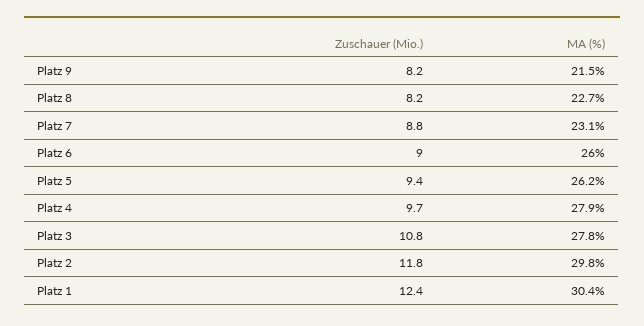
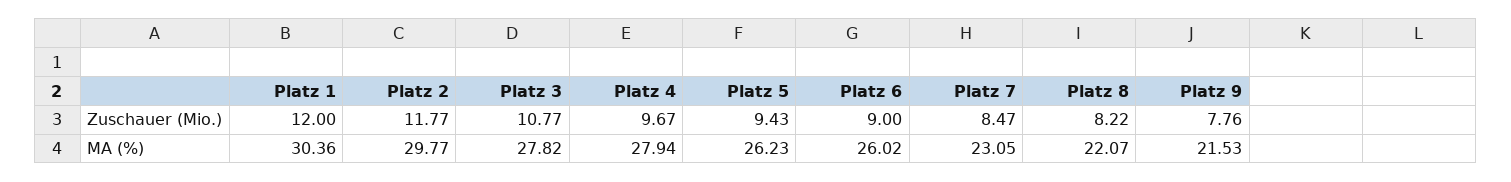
  {
    "Zuschauer (Mio.)": {
-     "Platz 9": 8.2,
+     "Platz 9": 7.76,
      "Platz 8": 8.22,
-     "Platz 7": 8.8,
+     "Platz 7": 8.47,
      "Platz 6": 9,
      "Platz 5": 9.43,
      "Platz 4": 9.67,
      "Platz 3": 10.77,
      "Platz 2": 11.77,
-     "Platz 1": 12.4
+     "Platz 1": 12
    },
    "MA (%)": {
      "Platz 9": 21.53,
-     "Platz 8": 22.7,
+     "Platz 8": 22.07,
      "Platz 7": 23.05,
      "Platz 6": 26.02,
      "Platz 5": 26.23,
      "Platz 4": 27.94,
      "Platz 3": 27.82,
      "Platz 2": 29.77,
      "Platz 1": 30.36
    }
  }

